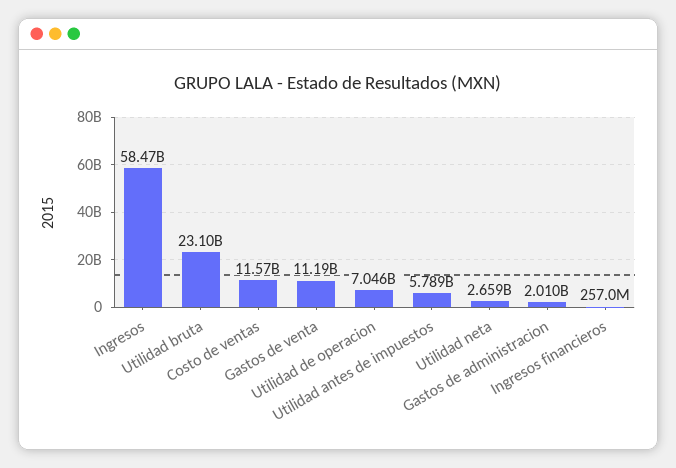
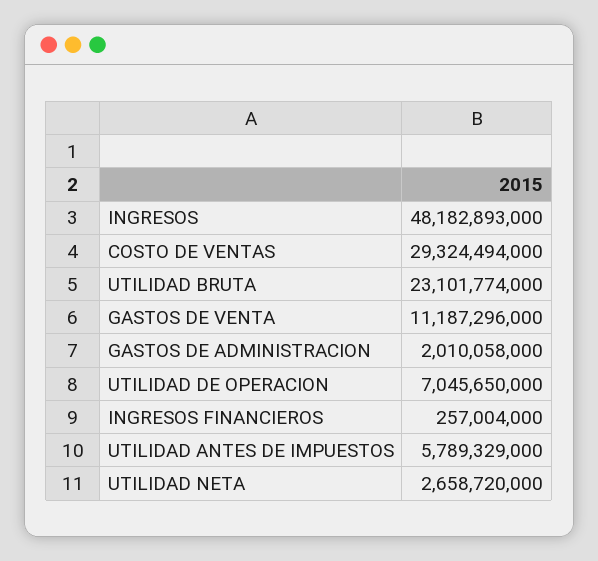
  {
-   "Ingresos": 58470000000,
+   "Ingresos": 48182893000,
    "Utilidad bruta": 23101774000,
-   "Costo de ventas": 11570000000,
+   "Costo de ventas": 29324494000,
    "Gastos de venta": 11187296000,
    "Utilidad de operacion": 7045650000,
    "Utilidad antes de impuestos": 5789329000,
    "Utilidad neta": 2658720000,
    "Gastos de administracion": 2010058000,
    "Ingresos financieros": 257004000
  }

